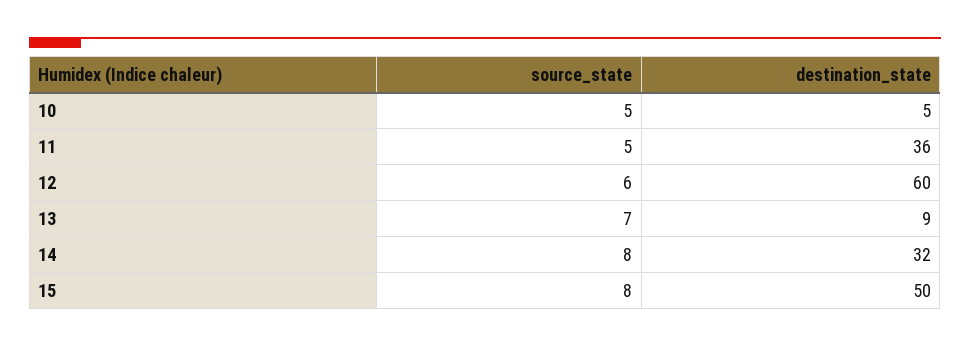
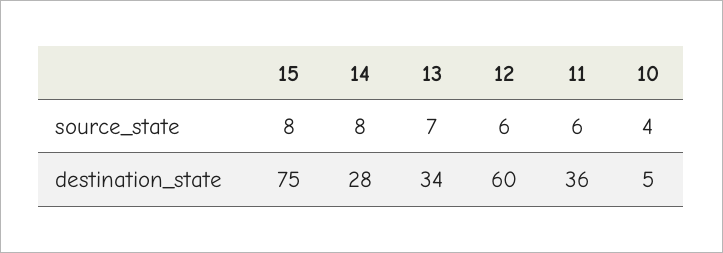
  {
    "source_state": {
-     "10": 5,
+     "10": 4,
-     "11": 5,
+     "11": 6,
      "12": 6,
      "13": 7,
      "14": 8,
      "15": 8
    },
    "destination_state": {
      "10": 5,
      "11": 36,
      "12": 60,
-     "13": 9,
+     "13": 34,
-     "14": 32,
+     "14": 28,
-     "15": 50
+     "15": 75
    }
  }

